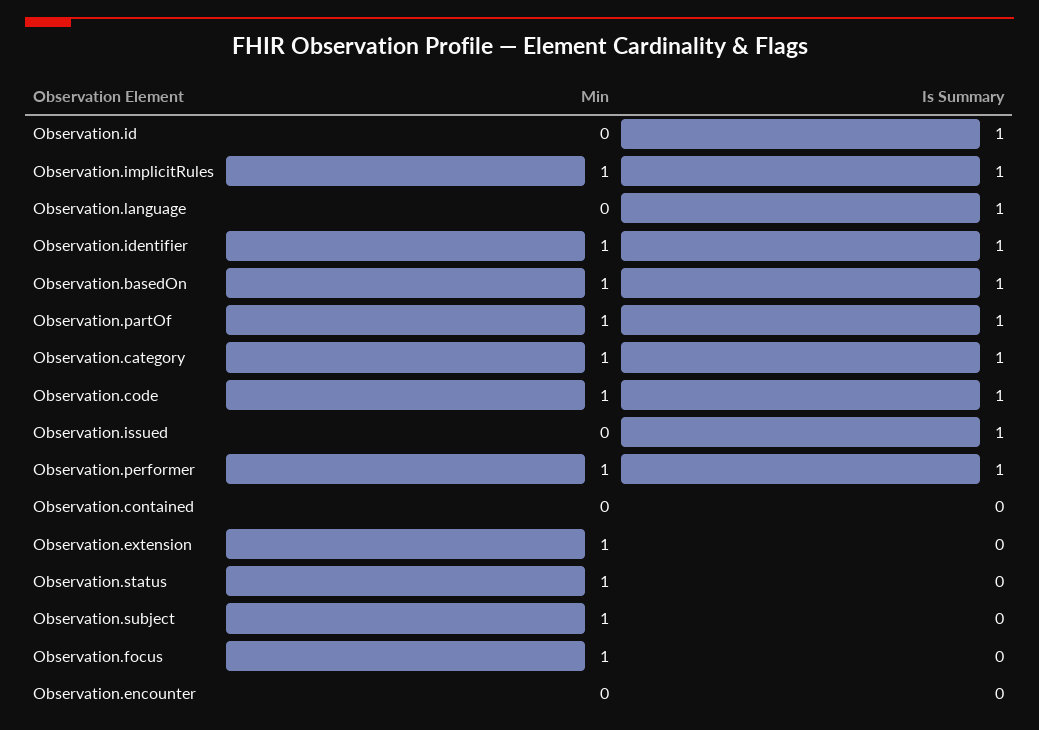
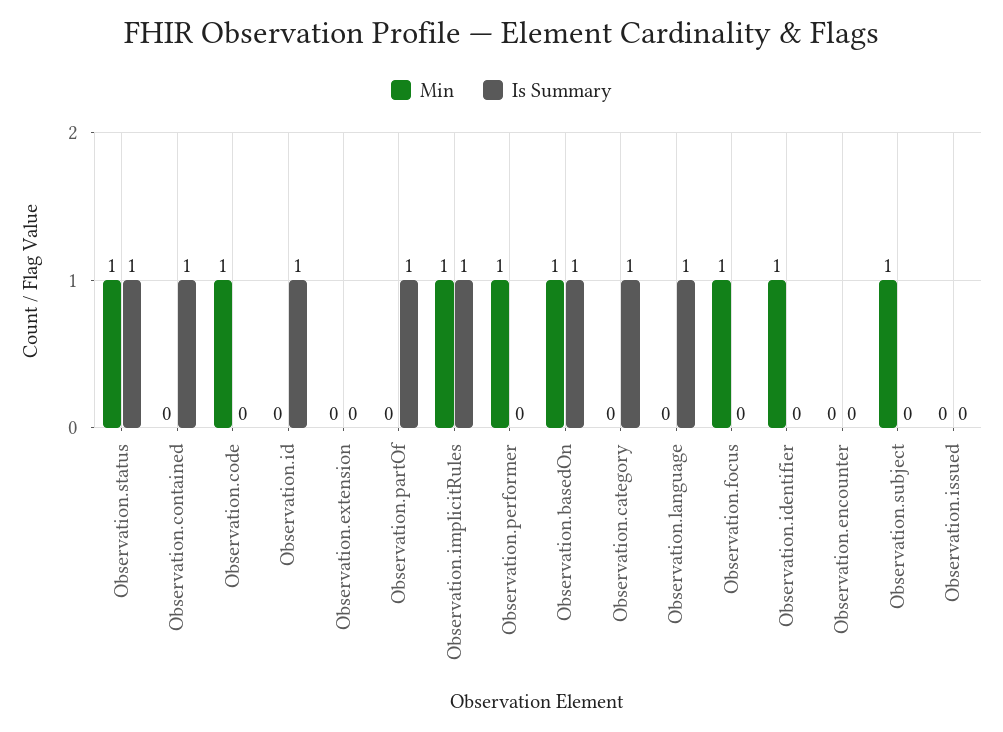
  {
    "Min": {
      "Observation.id": 0,
      "Observation.implicitRules": 1,
      "Observation.language": 0,
      "Observation.identifier": 1,
      "Observation.basedOn": 1,
-     "Observation.partOf": 1,
+     "Observation.partOf": 0,
-     "Observation.category": 1,
+     "Observation.category": 0,
      "Observation.code": 1,
      "Observation.issued": 0,
      "Observation.performer": 1,
      "Observation.contained": 0,
-     "Observation.extension": 1,
+     "Observation.extension": 0,
      "Observation.status": 1,
      "Observation.subject": 1,
      "Observation.focus": 1,
      "Observation.encounter": 0
    },
    "Is Summary": {
      "Observation.id": 1,
      "Observation.implicitRules": 1,
      "Observation.language": 1,
-     "Observation.identifier": 1,
+     "Observation.identifier": 0,
      "Observation.basedOn": 1,
      "Observation.partOf": 1,
      "Observation.category": 1,
-     "Observation.code": 1,
+     "Observation.code": 0,
-     "Observation.issued": 1,
+     "Observation.issued": 0,
-     "Observation.performer": 1,
+     "Observation.performer": 0,
-     "Observation.contained": 0,
+     "Observation.contained": 1,
      "Observation.extension": 0,
-     "Observation.status": 0,
+     "Observation.status": 1,
      "Observation.subject": 0,
      "Observation.focus": 0,
      "Observation.encounter": 0
    }
  }

